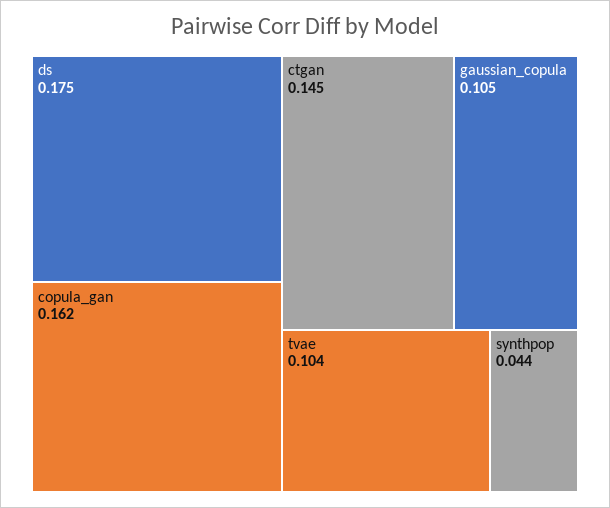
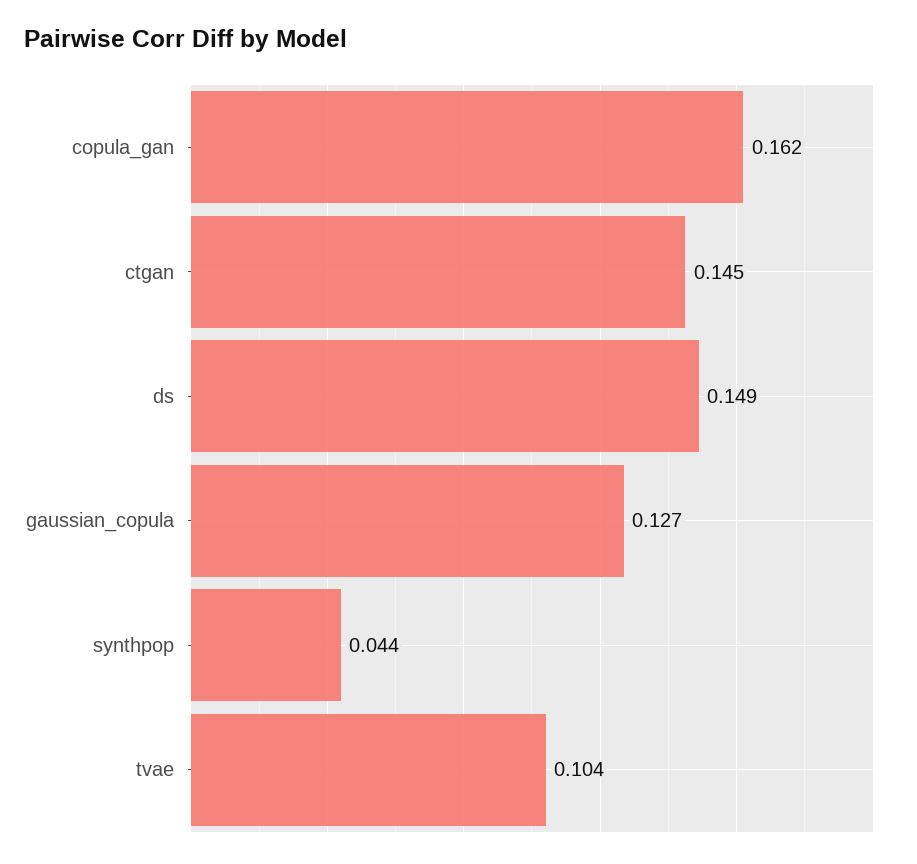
  {
-   "ds": 0.175,
+   "ds": 0.149,
    "copula_gan": 0.162,
    "ctgan": 0.145,
-   "gaussian_copula": 0.105,
+   "gaussian_copula": 0.127,
    "tvae": 0.104,
    "synthpop": 0.044
  }

